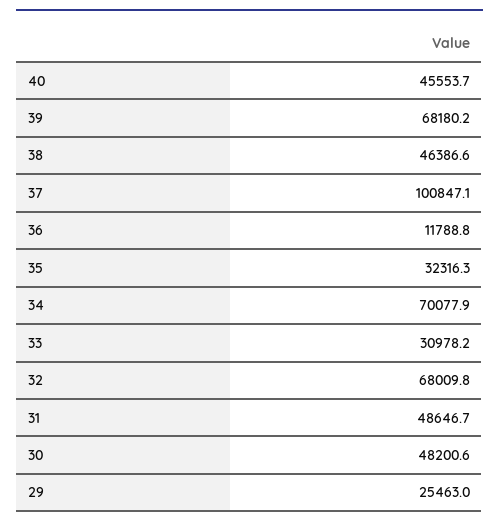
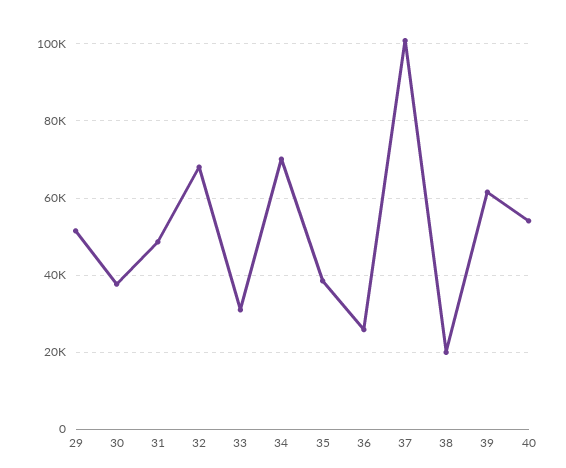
  {
-   "40": 45553.7,
+   "40": 54000,
-   "39": 68180.2,
+   "39": 62000,
-   "38": 46386.6,
+   "38": 20000,
    "37": 100847.1,
-   "36": 11788.8,
+   "36": 26000,
-   "35": 32316.3,
+   "35": 38000,
    "34": 70077.9,
    "33": 30978.2,
    "32": 68009.8,
    "31": 48646.7,
-   "30": 48200.6,
+   "30": 38000,
-   "29": 25463
+   "29": 52000
  }

